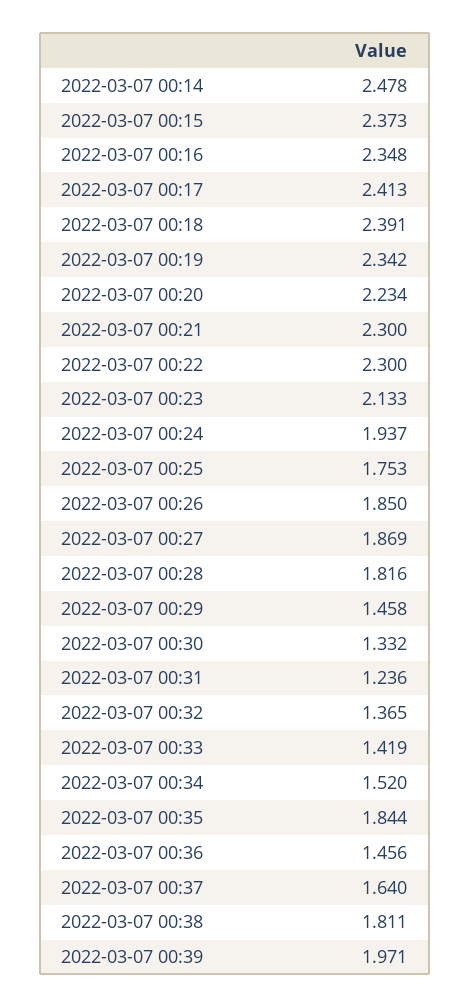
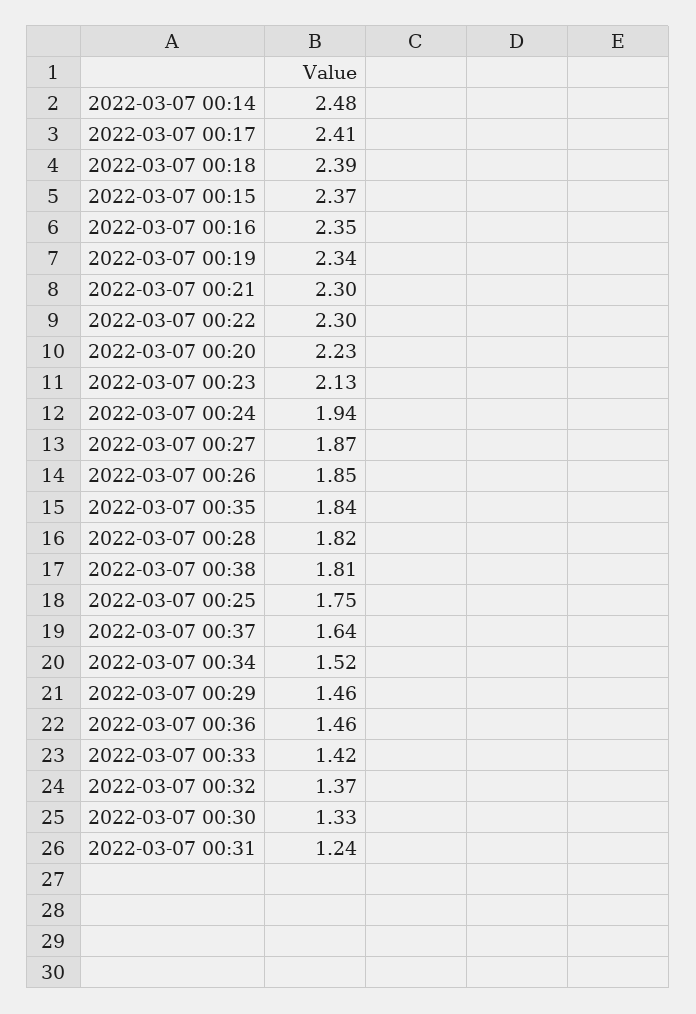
  {
    "2022-03-07 00:14": 2.478,
    "2022-03-07 00:15": 2.373,
    "2022-03-07 00:16": 2.348,
    "2022-03-07 00:17": 2.413,
    "2022-03-07 00:18": 2.391,
    "2022-03-07 00:19": 2.342,
    "2022-03-07 00:20": 2.234,
    "2022-03-07 00:21": 2.3,
    "2022-03-07 00:22": 2.3,
    "2022-03-07 00:23": 2.133,
    "2022-03-07 00:24": 1.937,
    "2022-03-07 00:25": 1.753,
    "2022-03-07 00:26": 1.85,
    "2022-03-07 00:27": 1.869,
    "2022-03-07 00:28": 1.816,
    "2022-03-07 00:29": 1.458,
    "2022-03-07 00:30": 1.332,
    "2022-03-07 00:31": 1.236,
    "2022-03-07 00:32": 1.365,
    "2022-03-07 00:33": 1.419,
    "2022-03-07 00:34": 1.52,
    "2022-03-07 00:35": 1.844,
    "2022-03-07 00:36": 1.456,
    "2022-03-07 00:37": 1.64,
-   "2022-03-07 00:38": 1.811,
+   "2022-03-07 00:38": 1.811
-   "2022-03-07 00:39": 1.971
  }

